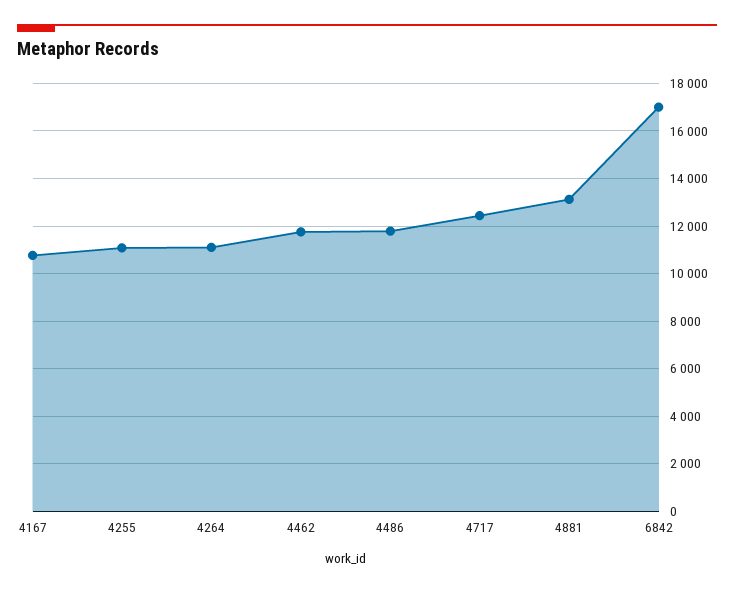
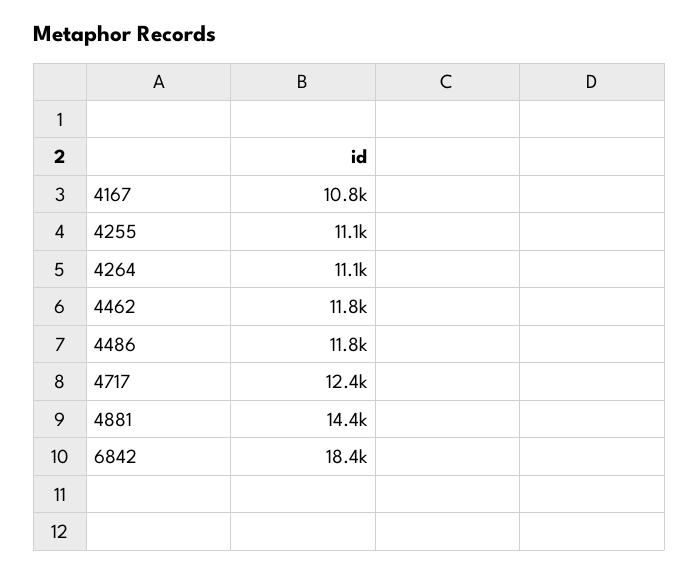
  {
    "4167": 10800,
    "4255": 11100,
    "4264": 11100,
    "4462": 11800,
    "4486": 11800,
    "4717": 12400,
-   "4881": 13000,
+   "4881": 14400,
-   "6842": 17000
+   "6842": 18400
  }

